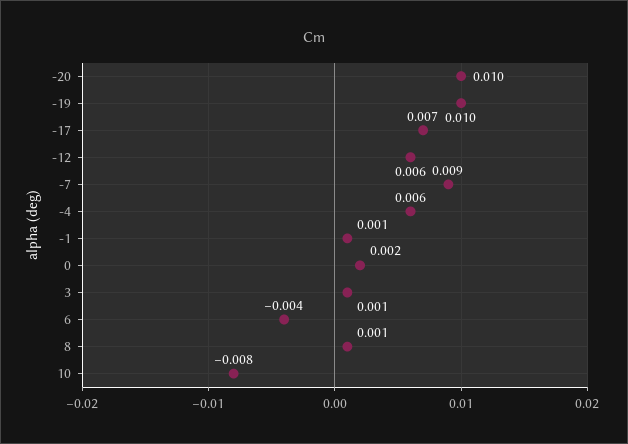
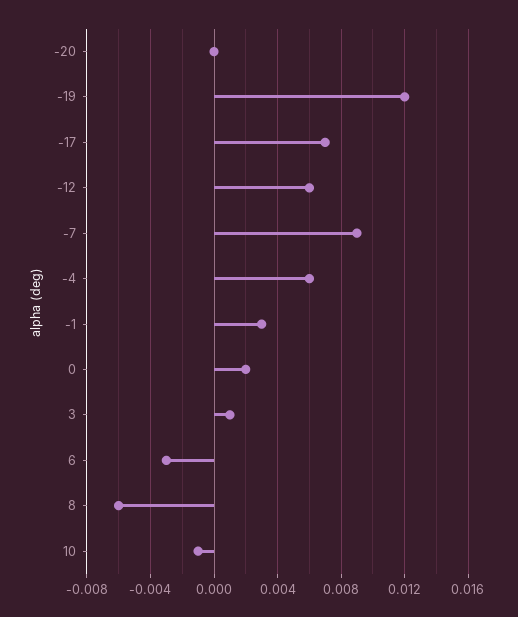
  {
-   "-20": 0.01,
+   "-20": 0,
-   "-19": 0.01,
+   "-19": 0.012,
    "-17": 0.007,
    "-12": 0.006,
    "-7": 0.009,
    "-4": 0.006,
-   "-1": 0.001,
+   "-1": 0.003,
    "0": 0.002,
    "3": 0.001,
-   "6": -0.004,
+   "6": -0.003,
-   "8": 0.001,
+   "8": -0.006,
-   "10": -0.008
+   "10": -0.001
  }

